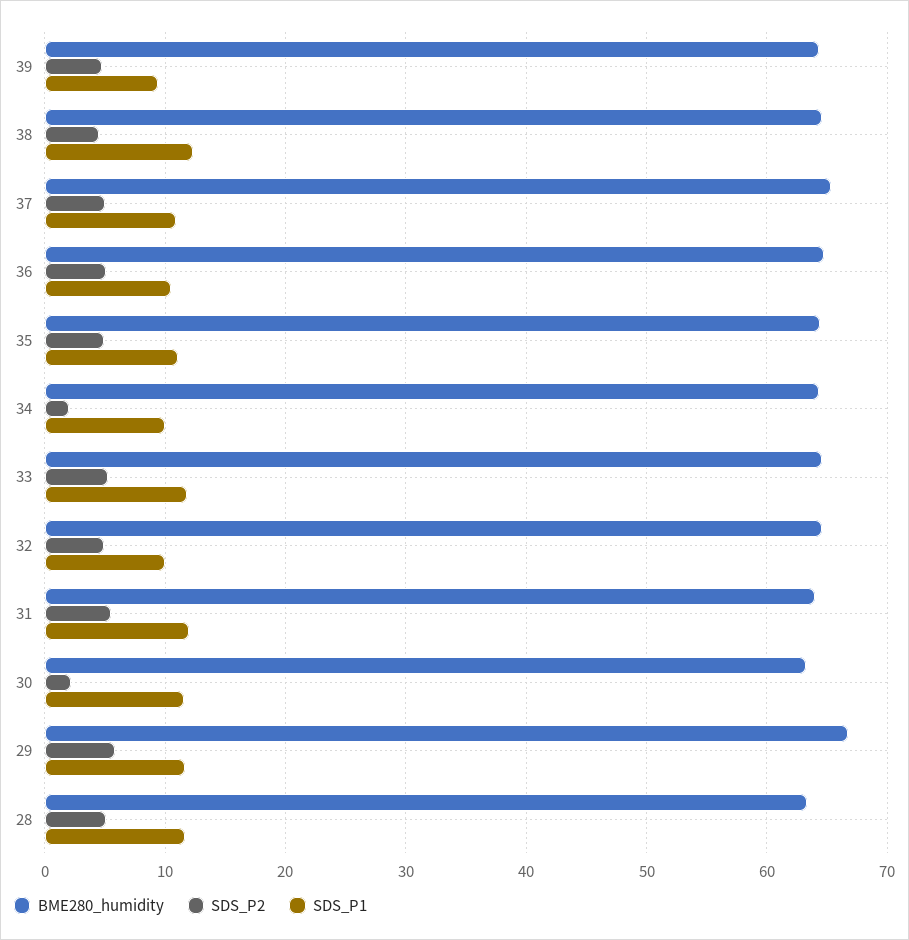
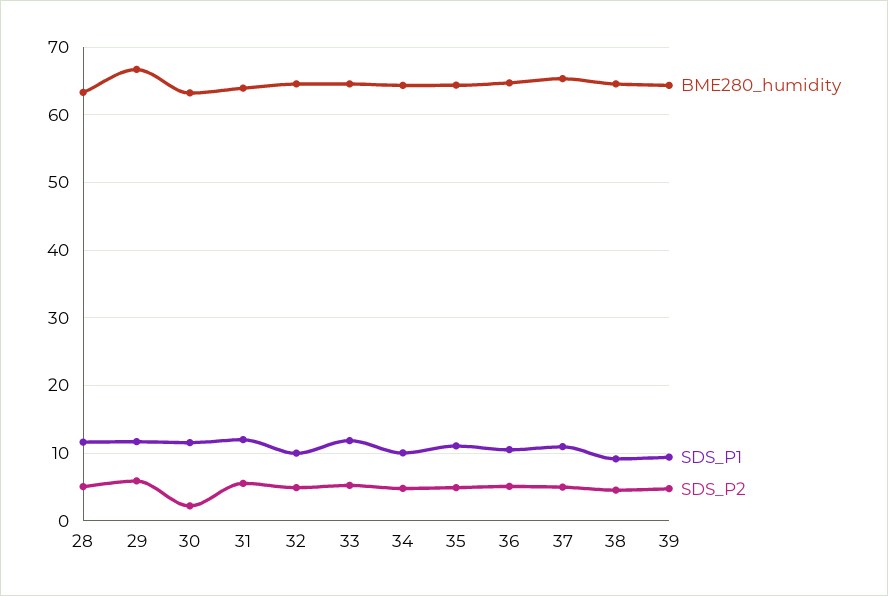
  {
    "BME280_humidity": {
      "39": 64,
      "38": 65,
      "37": 65,
      "36": 65,
      "35": 64,
      "34": 64,
      "33": 65,
      "32": 65,
      "31": 64,
      "30": 63,
      "29": 67,
      "28": 63
    },
    "SDS_P2": {
      "39": 5,
      "38": 5,
      "37": 5,
      "36": 5,
      "35": 5,
-     "34": 2,
+     "34": 5,
      "33": 5,
      "32": 5,
      "31": 6,
      "30": 2,
      "29": 6,
      "28": 5
    },
    "SDS_P1": {
      "39": 9,
-     "38": 12,
+     "38": 9,
      "37": 11,
      "36": 11,
      "35": 11,
      "34": 10,
      "33": 12,
      "32": 10,
      "31": 12,
      "30": 12,
      "29": 12,
      "28": 12
    }
  }

